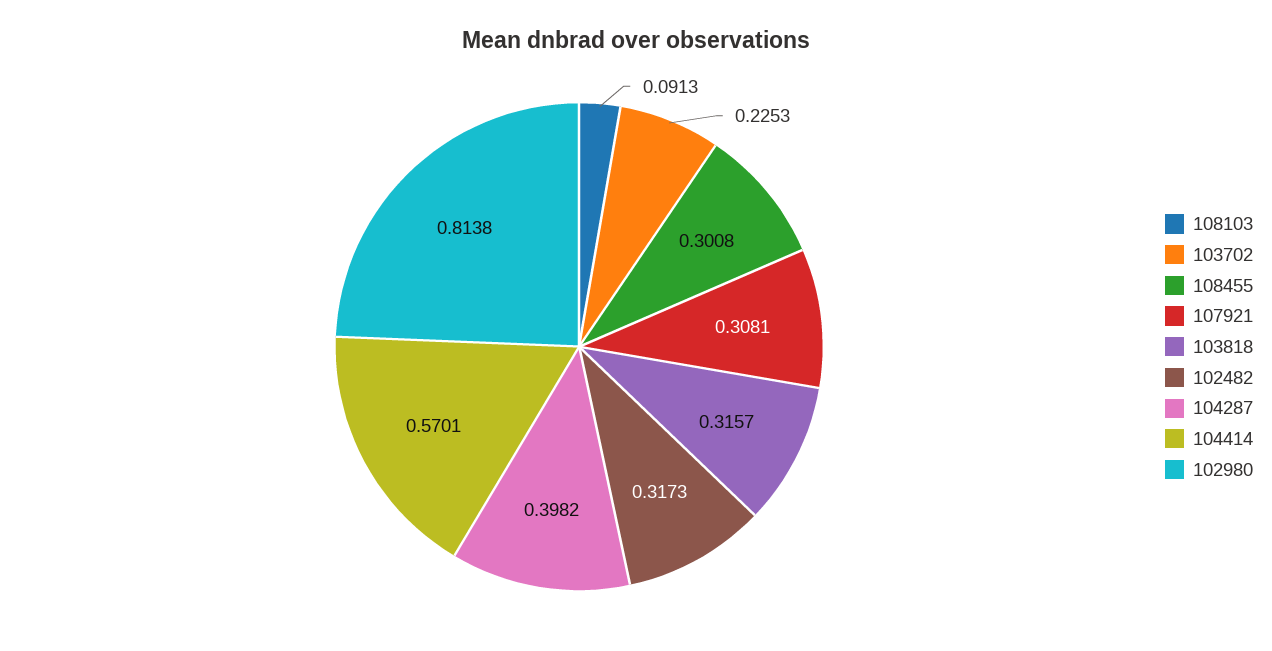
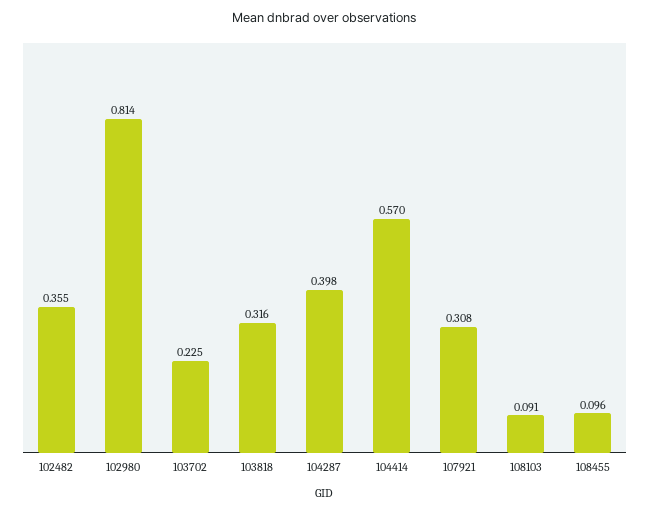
  {
    "108103": 0.0913,
    "103702": 0.2253,
-   "108455": 0.3008,
+   "108455": 0.096,
    "107921": 0.3081,
    "103818": 0.3157,
-   "102482": 0.3173,
+   "102482": 0.355,
    "104287": 0.3982,
    "104414": 0.5701,
    "102980": 0.8138
  }

